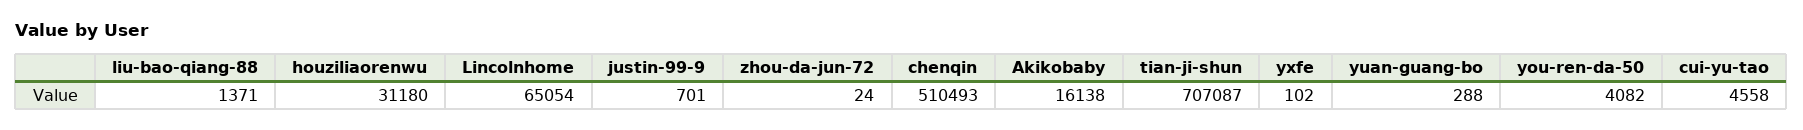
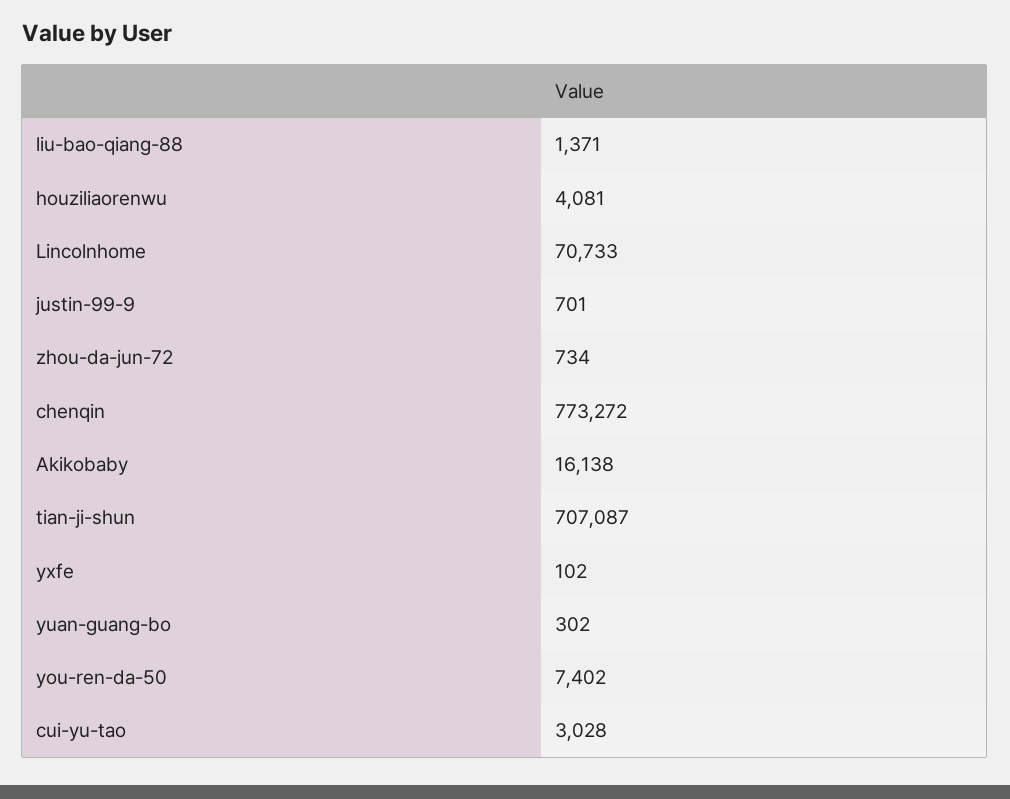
  {
    "liu-bao-qiang-88": 1371,
-   "houziliaorenwu": 31180,
+   "houziliaorenwu": 4081,
-   "Lincolnhome": 65054,
+   "Lincolnhome": 70733,
    "justin-99-9": 701,
-   "zhou-da-jun-72": 24,
+   "zhou-da-jun-72": 734,
-   "chenqin": 510493,
+   "chenqin": 773272,
    "Akikobaby": 16138,
    "tian-ji-shun": 707087,
    "yxfe": 102,
-   "yuan-guang-bo": 288,
+   "yuan-guang-bo": 302,
-   "you-ren-da-50": 4082,
+   "you-ren-da-50": 7402,
-   "cui-yu-tao": 4558
+   "cui-yu-tao": 3028
  }

